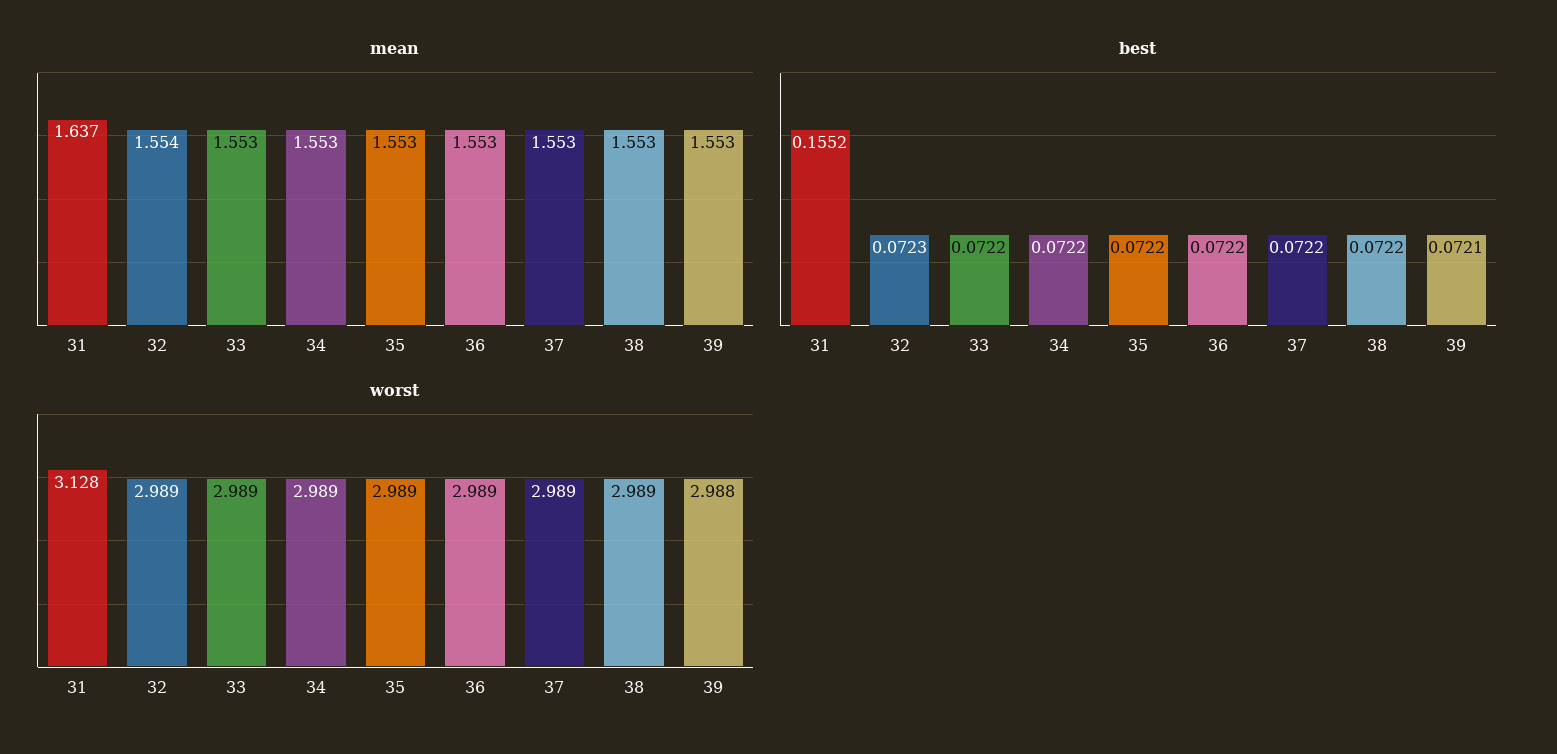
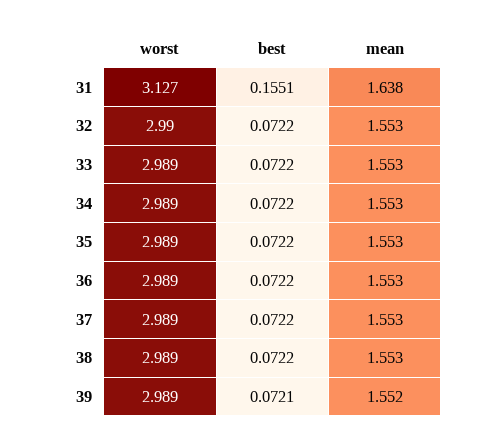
  {
    "mean": {
-     "31": 1.637,
+     "31": 1.638,
-     "32": 1.554,
+     "32": 1.553,
      "33": 1.553,
      "34": 1.553,
      "35": 1.553,
      "36": 1.553,
      "37": 1.553,
      "38": 1.553,
-     "39": 1.553
+     "39": 1.552
    },
    "best": {
-     "31": 0.1552,
+     "31": 0.1551,
-     "32": 0.0723,
+     "32": 0.0722,
      "33": 0.0722,
      "34": 0.0722,
      "35": 0.0722,
      "36": 0.0722,
      "37": 0.0722,
      "38": 0.0722,
      "39": 0.0721
    },
    "worst": {
-     "31": 3.128,
+     "31": 3.127,
-     "32": 2.989,
+     "32": 2.99,
      "33": 2.989,
      "34": 2.989,
      "35": 2.989,
      "36": 2.989,
      "37": 2.989,
      "38": 2.989,
-     "39": 2.988
+     "39": 2.989
    }
  }

